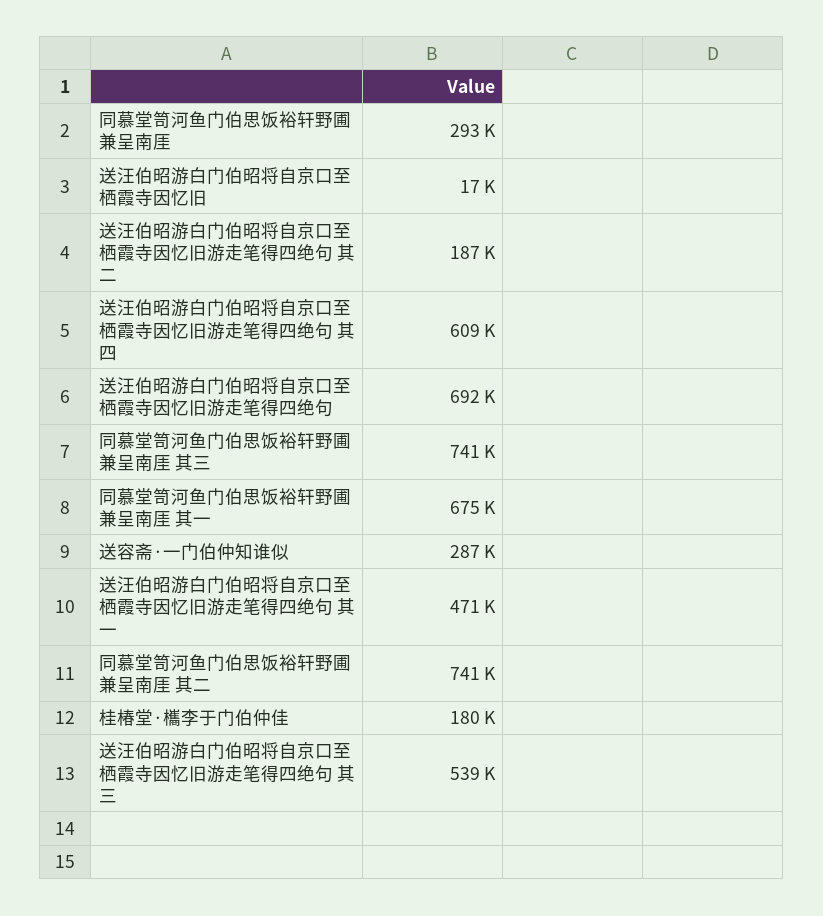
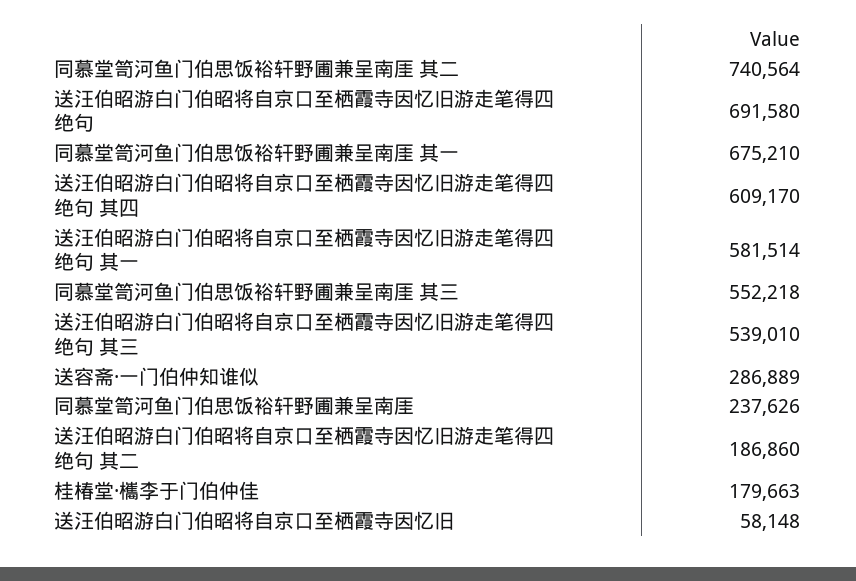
  {
-   "同慕堂笥河鱼门伯思饭裕轩野圃兼呈南厓": 293000,
+   "同慕堂笥河鱼门伯思饭裕轩野圃兼呈南厓": 237626,
-   "送汪伯昭游白门伯昭将自京口至栖霞寺因忆旧": 17000,
+   "送汪伯昭游白门伯昭将自京口至栖霞寺因忆旧": 58148,
    "送汪伯昭游白门伯昭将自京口至栖霞寺因忆旧游走笔得四绝句 其二": 186860,
    "送汪伯昭游白门伯昭将自京口至栖霞寺因忆旧游走笔得四绝句 其四": 609170,
    "送汪伯昭游白门伯昭将自京口至栖霞寺因忆旧游走笔得四绝句": 691580,
-   "同慕堂笥河鱼门伯思饭裕轩野圃兼呈南厓 其三": 741000,
+   "同慕堂笥河鱼门伯思饭裕轩野圃兼呈南厓 其三": 552218,
    "同慕堂笥河鱼门伯思饭裕轩野圃兼呈南厓 其一": 675210,
    "送容斋·一门伯仲知谁似": 286889,
-   "送汪伯昭游白门伯昭将自京口至栖霞寺因忆旧游走笔得四绝句 其一": 471000,
+   "送汪伯昭游白门伯昭将自京口至栖霞寺因忆旧游走笔得四绝句 其一": 581514,
    "同慕堂笥河鱼门伯思饭裕轩野圃兼呈南厓 其二": 740564,
    "桂椿堂·欈李于门伯仲佳": 179663,
    "送汪伯昭游白门伯昭将自京口至栖霞寺因忆旧游走笔得四绝句 其三": 539010
  }

